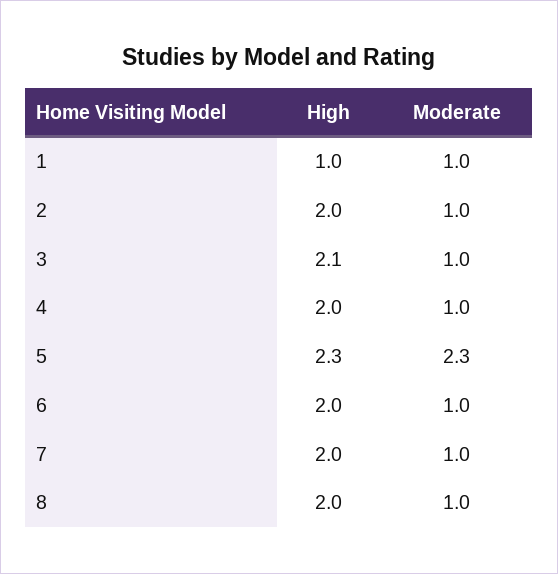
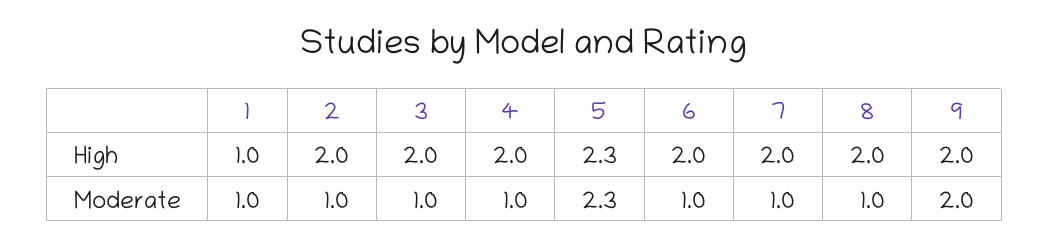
  {
    "High": {
      "1": 1,
      "2": 2,
-     "3": 2.1,
+     "3": 2,
      "4": 2,
      "5": 2.3,
      "6": 2,
      "7": 2,
-     "8": 2
+     "8": 2,
+     "9": 2
    },
    "Moderate": {
      "1": 1,
      "2": 1,
      "3": 1,
      "4": 1,
      "5": 2.3,
      "6": 1,
      "7": 1,
-     "8": 1
+     "8": 1,
+     "9": 2
    }
  }

